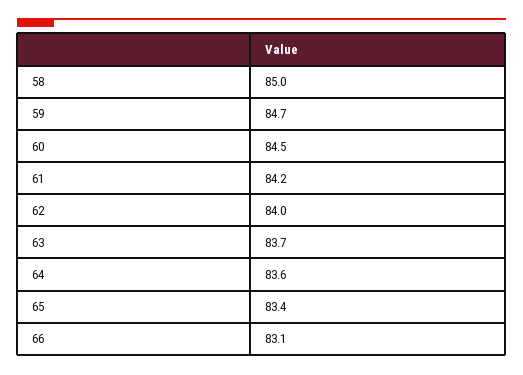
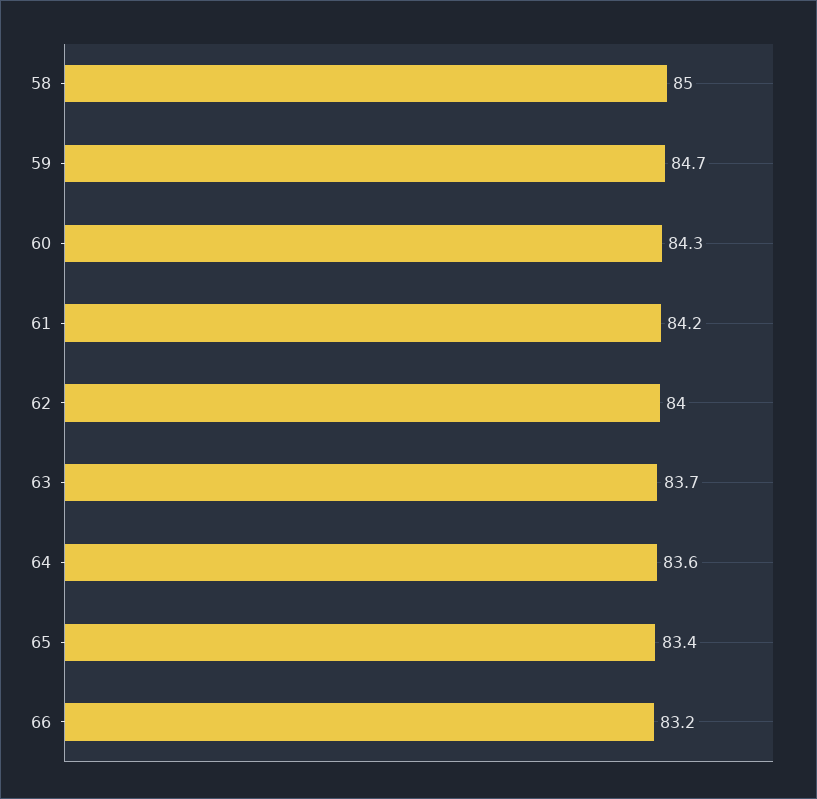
  {
    "58": 85,
    "59": 84.7,
-   "60": 84.5,
+   "60": 84.3,
    "61": 84.2,
    "62": 84,
    "63": 83.7,
    "64": 83.6,
    "65": 83.4,
-   "66": 83.1
+   "66": 83.2
  }

